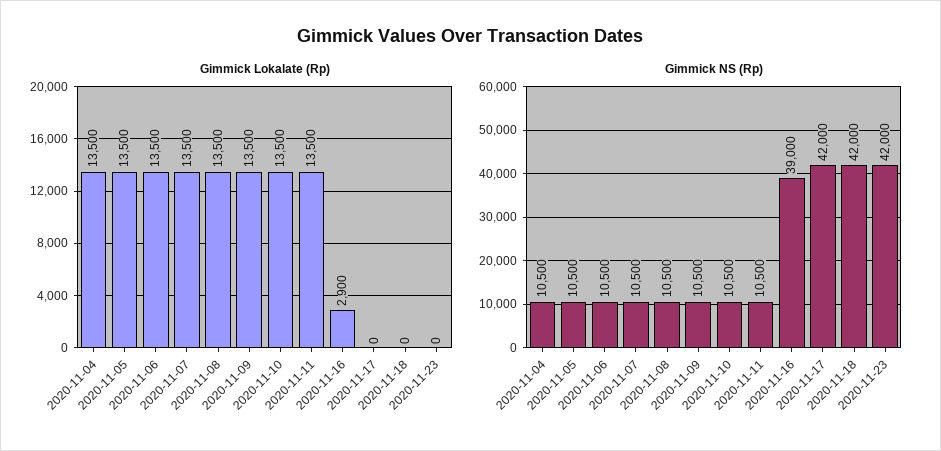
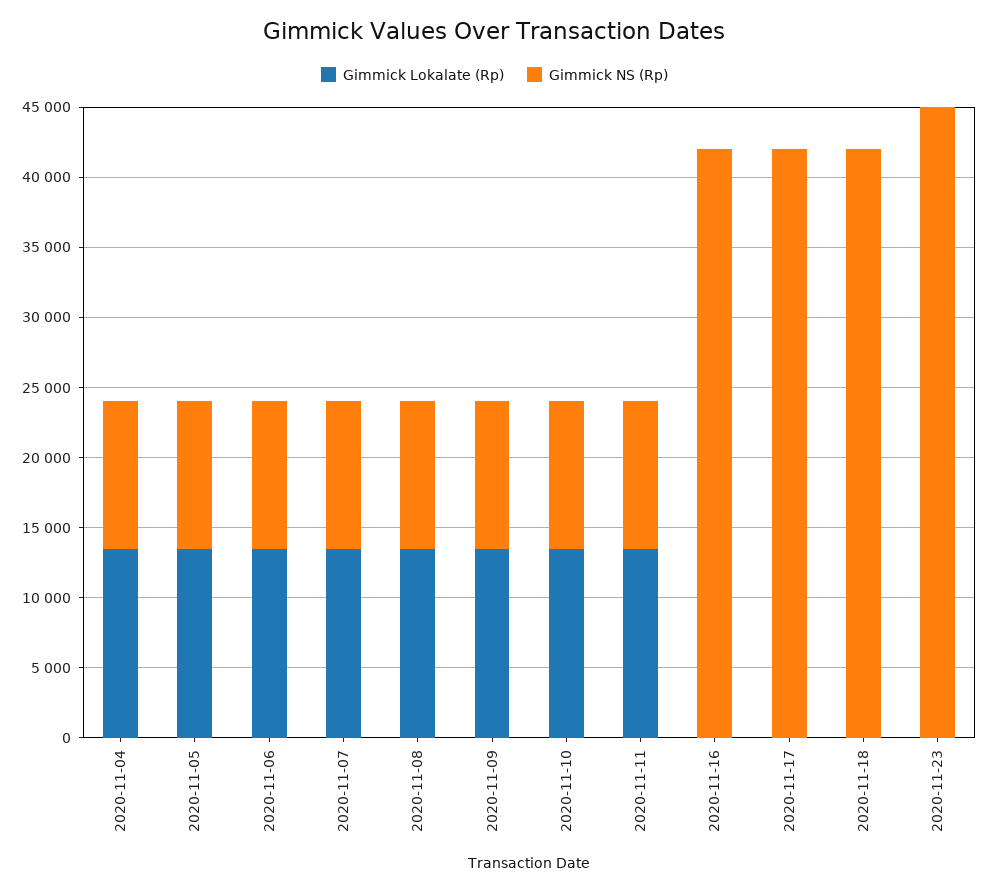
  {
    "Gimmick Lokalate (Rp)": {
      "2020-11-04": 13500,
      "2020-11-05": 13500,
      "2020-11-06": 13500,
      "2020-11-07": 13500,
      "2020-11-08": 13500,
      "2020-11-09": 13500,
      "2020-11-10": 13500,
      "2020-11-11": 13500,
-     "2020-11-16": 2900,
+     "2020-11-16": 0,
      "2020-11-17": 0,
      "2020-11-18": 0,
      "2020-11-23": 0
    },
    "Gimmick NS (Rp)": {
      "2020-11-04": 10500,
      "2020-11-05": 10500,
      "2020-11-06": 10500,
      "2020-11-07": 10500,
      "2020-11-08": 10500,
      "2020-11-09": 10500,
      "2020-11-10": 10500,
      "2020-11-11": 10500,
-     "2020-11-16": 39000,
+     "2020-11-16": 42000,
      "2020-11-17": 42000,
      "2020-11-18": 42000,
-     "2020-11-23": 42000
+     "2020-11-23": 45000
    }
  }

